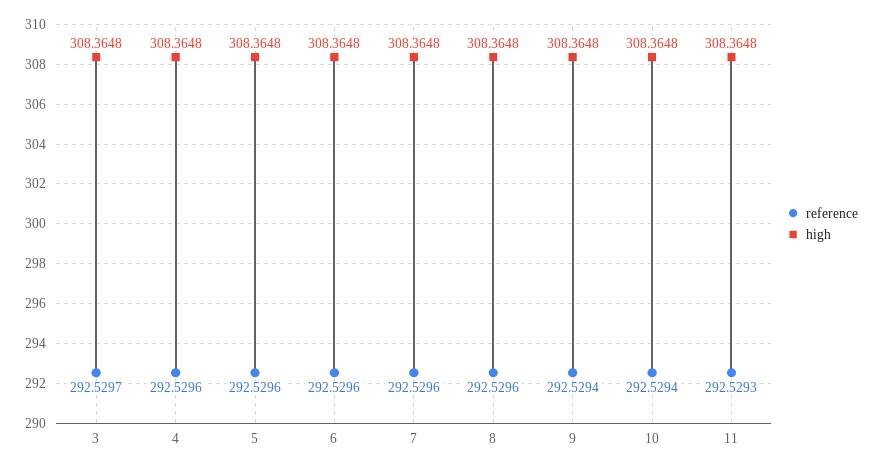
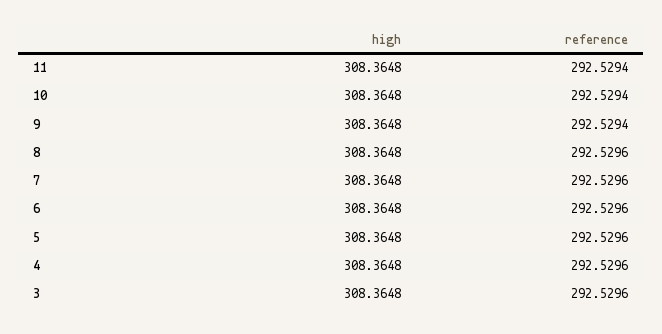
  {
    "reference": {
-     "3": 292.5297,
+     "3": 292.5296,
      "4": 292.5296,
      "5": 292.5296,
      "6": 292.5296,
      "7": 292.5296,
      "8": 292.5296,
      "9": 292.5294,
      "10": 292.5294,
-     "11": 292.5293
+     "11": 292.5294
    },
    "high": {
      "3": 308.3648,
      "4": 308.3648,
      "5": 308.3648,
      "6": 308.3648,
      "7": 308.3648,
      "8": 308.3648,
      "9": 308.3648,
      "10": 308.3648,
      "11": 308.3648
    }
  }

